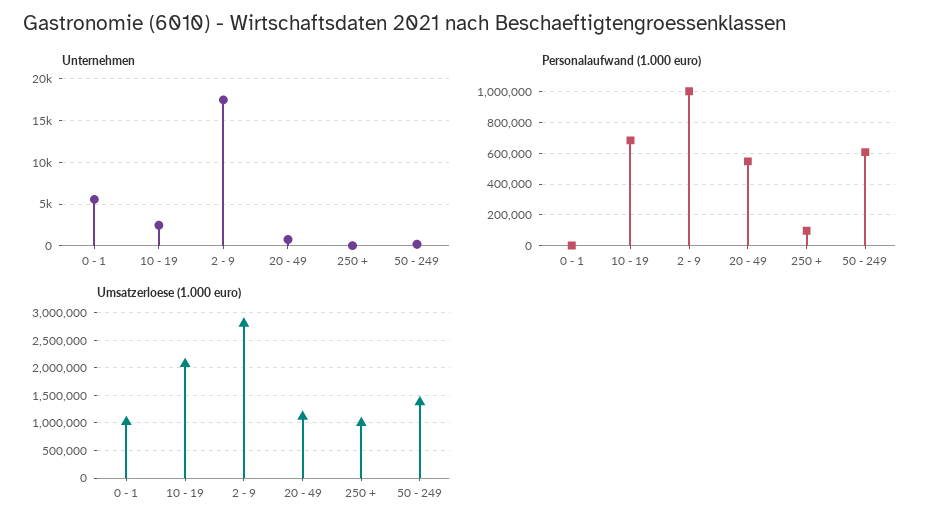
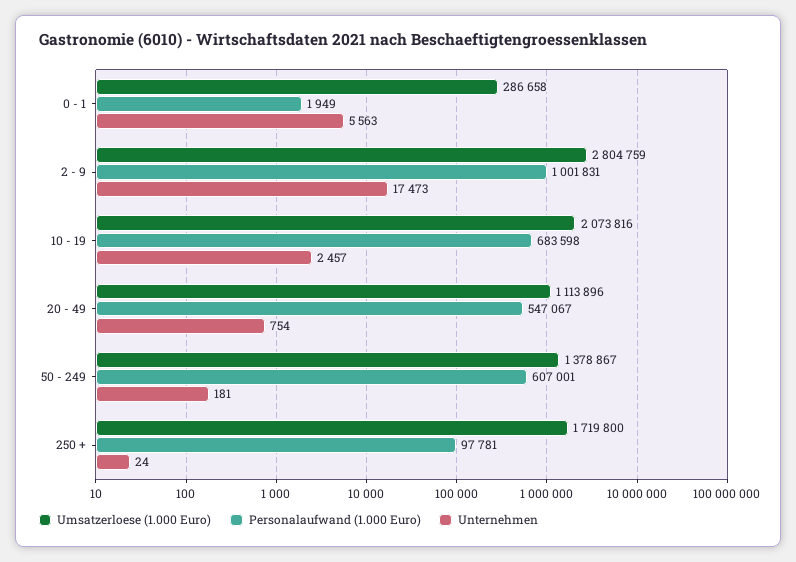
  {
    "Unternehmen": {
      "0 - 1": 5563,
      "10 - 19": 2457,
      "2 - 9": 17473,
      "20 - 49": 754,
      "250 +": 24,
      "50 - 249": 181
    },
    "Personalaufwand (1.000 euro)": {
      "0 - 1": 1949,
      "10 - 19": 683598,
      "2 - 9": 1001831,
      "20 - 49": 547067,
      "250 +": 97781,
      "50 - 249": 607001
    },
    "Umsatzerloese (1.000 euro)": {
-     "0 - 1": 1000000,
+     "0 - 1": 286658,
      "10 - 19": 2073816,
      "2 - 9": 2804759,
      "20 - 49": 1113896,
-     "250 +": 1000000,
+     "250 +": 1719800,
      "50 - 249": 1378867
    }
  }

